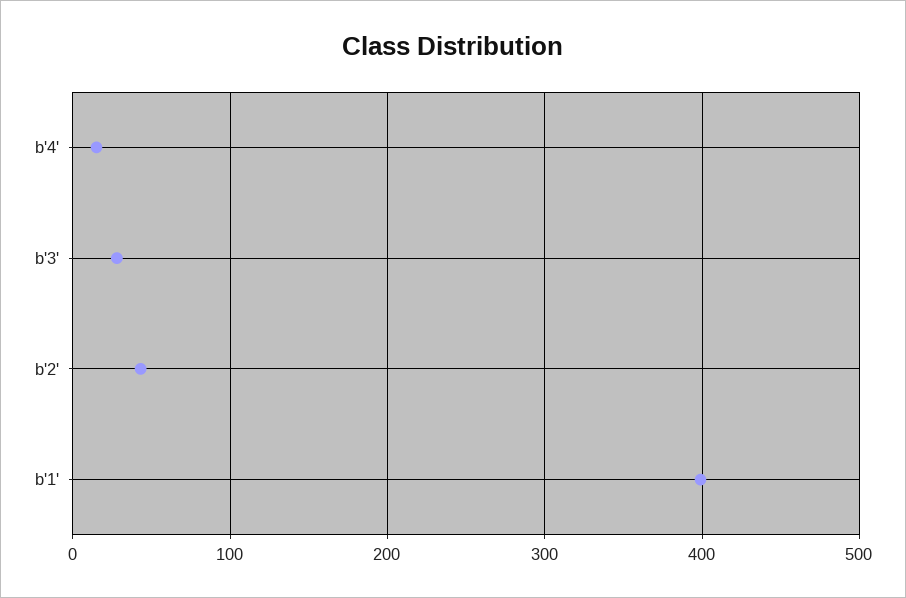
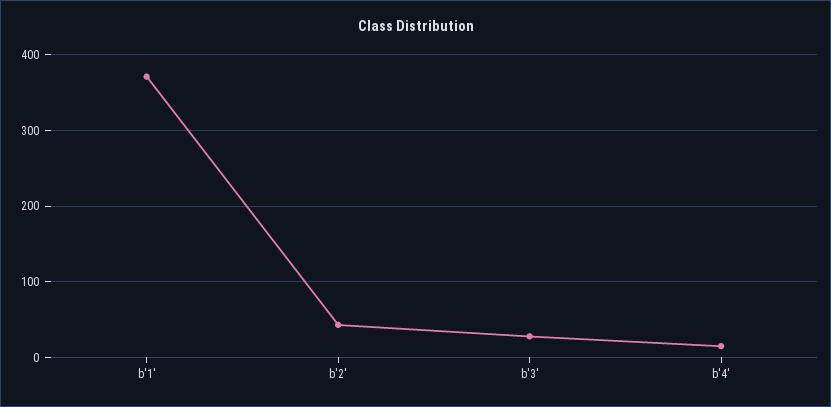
  {
    "b'4'": 20,
    "b'3'": 30,
    "b'2'": 40,
-   "b'1'": 400
+   "b'1'": 370
  }

